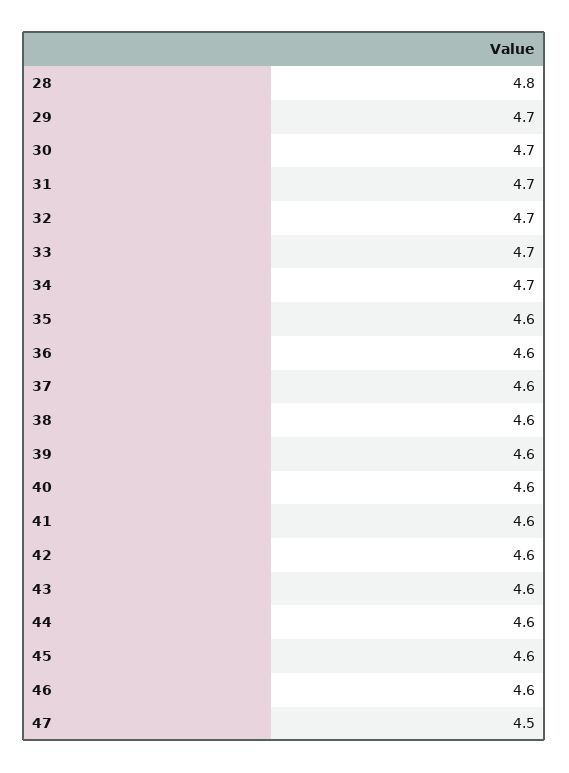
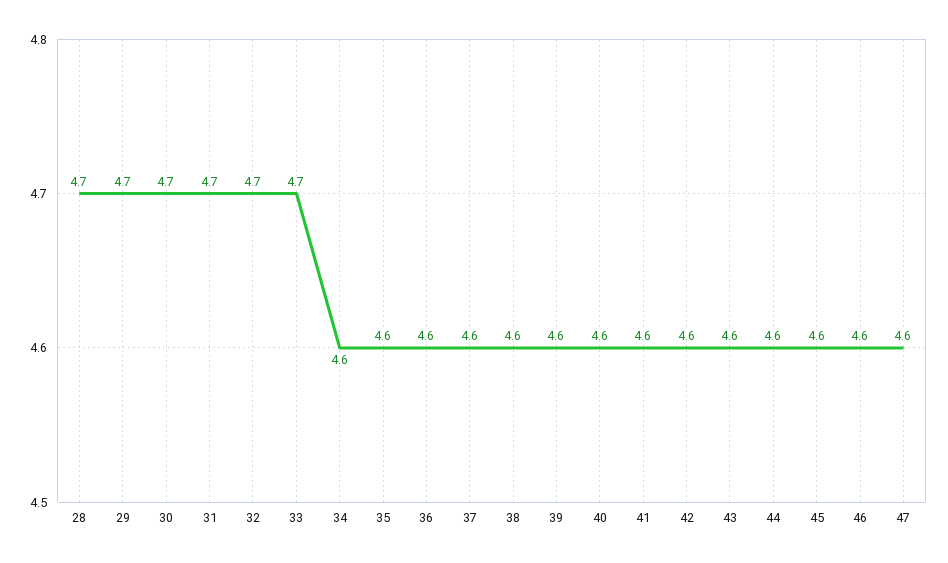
  {
-   "28": 4.8,
+   "28": 4.7,
    "29": 4.7,
    "30": 4.7,
    "31": 4.7,
    "32": 4.7,
    "33": 4.7,
-   "34": 4.7,
+   "34": 4.6,
    "35": 4.6,
    "36": 4.6,
    "37": 4.6,
    "38": 4.6,
    "39": 4.6,
    "40": 4.6,
    "41": 4.6,
    "42": 4.6,
    "43": 4.6,
    "44": 4.6,
    "45": 4.6,
    "46": 4.6,
-   "47": 4.5
+   "47": 4.6
  }

